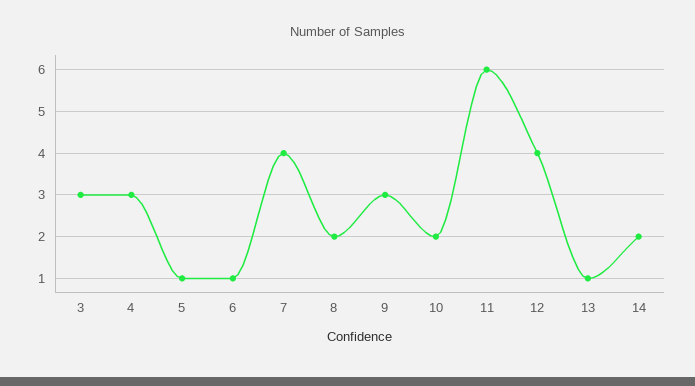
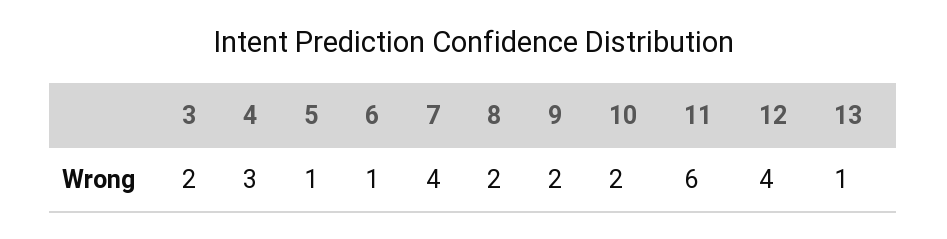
  {
-   "3": 3,
+   "3": 2,
    "4": 3,
    "5": 1,
    "6": 1,
    "7": 4,
    "8": 2,
-   "9": 3,
+   "9": 2,
    "10": 2,
    "11": 6,
    "12": 4,
-   "13": 1,
+   "13": 1
-   "14": 2
  }

